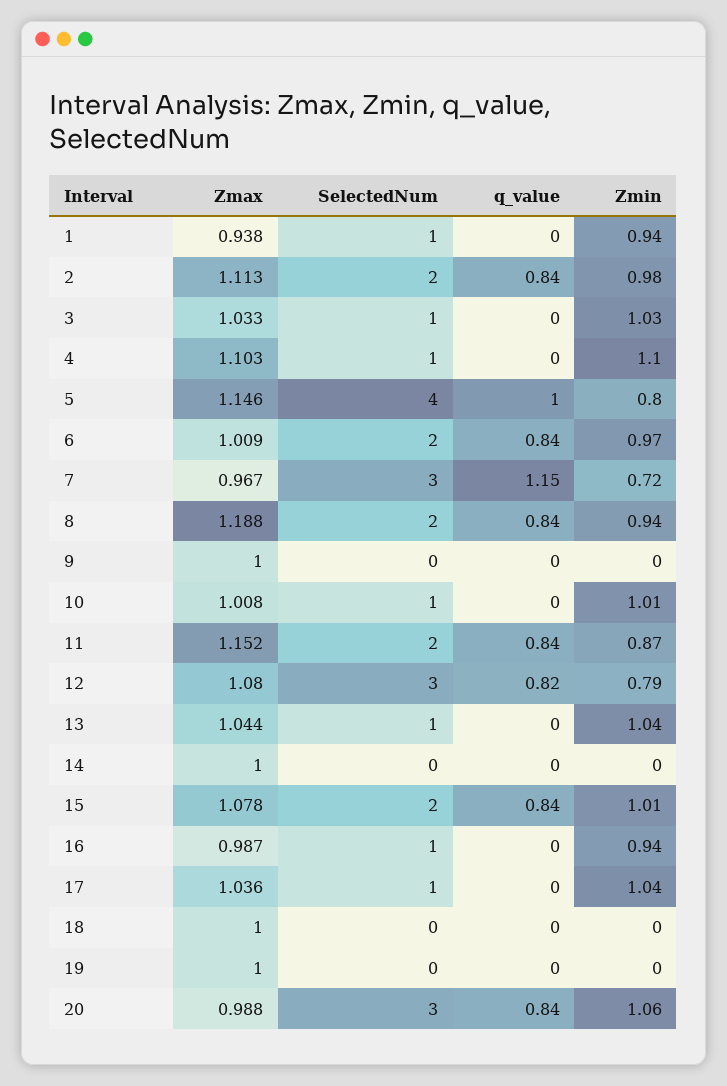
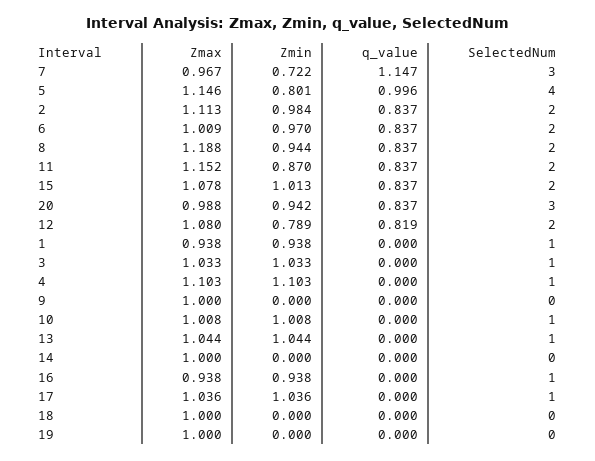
  {
    "Zmax": {
      "1": 0.938,
      "2": 1.113,
      "3": 1.033,
      "4": 1.103,
      "5": 1.146,
      "6": 1.009,
      "7": 0.967,
      "8": 1.188,
      "9": 1,
      "10": 1.008,
      "11": 1.152,
      "12": 1.08,
      "13": 1.044,
      "14": 1,
      "15": 1.078,
-     "16": 0.987,
+     "16": 0.938,
      "17": 1.036,
      "18": 1,
      "19": 1,
      "20": 0.988
    },
    "SelectedNum": {
      "1": 1,
      "2": 2,
      "3": 1,
      "4": 1,
      "5": 4,
      "6": 2,
      "7": 3,
      "8": 2,
      "9": 0,
      "10": 1,
      "11": 2,
-     "12": 3,
+     "12": 2,
      "13": 1,
      "14": 0,
      "15": 2,
      "16": 1,
      "17": 1,
      "18": 0,
      "19": 0,
      "20": 3
    },
    "q_value": {
      "1": 0,
      "2": 0.837,
      "3": 0,
      "4": 0,
      "5": 0.996,
      "6": 0.837,
      "7": 1.147,
      "8": 0.837,
      "9": 0,
      "10": 0,
      "11": 0.837,
      "12": 0.819,
      "13": 0,
      "14": 0,
      "15": 0.837,
      "16": 0,
      "17": 0,
      "18": 0,
      "19": 0,
      "20": 0.837
    },
    "Zmin": {
      "1": 0.938,
      "2": 0.984,
      "3": 1.033,
      "4": 1.103,
      "5": 0.801,
      "6": 0.97,
      "7": 0.722,
      "8": 0.944,
      "9": 0,
      "10": 1.008,
      "11": 0.87,
      "12": 0.789,
      "13": 1.044,
      "14": 0,
      "15": 1.013,
      "16": 0.938,
      "17": 1.036,
      "18": 0,
      "19": 0,
-     "20": 1.06
+     "20": 0.942
    }
  }

